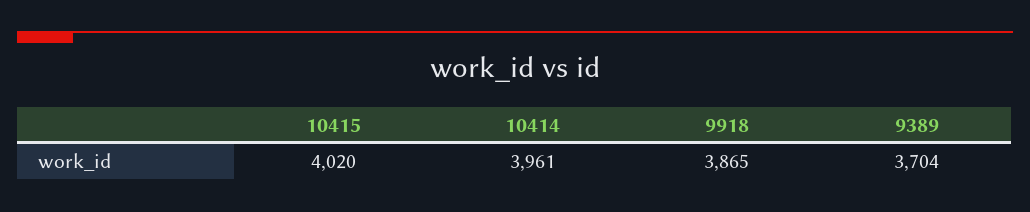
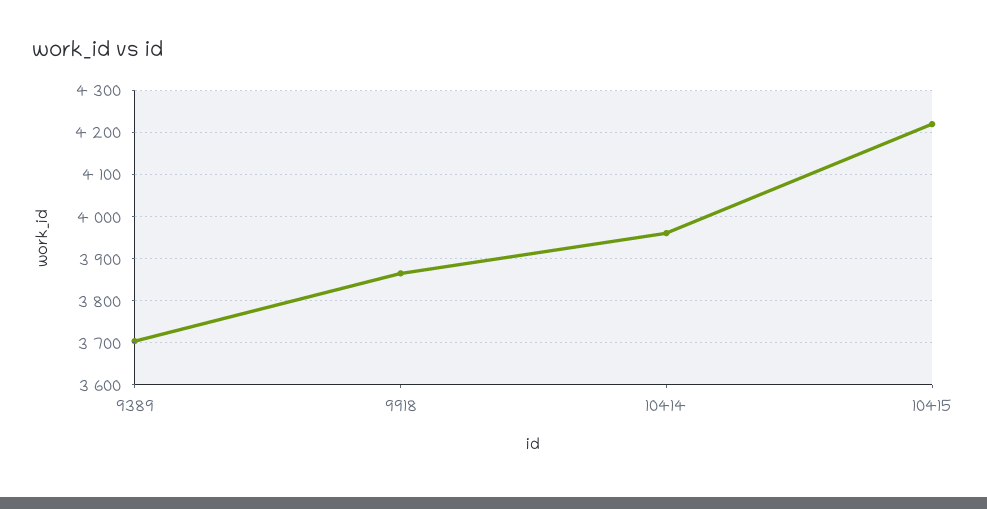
  {
-   "10415": 4020,
+   "10415": 4220,
    "10414": 3961,
    "9918": 3865,
    "9389": 3704
  }

